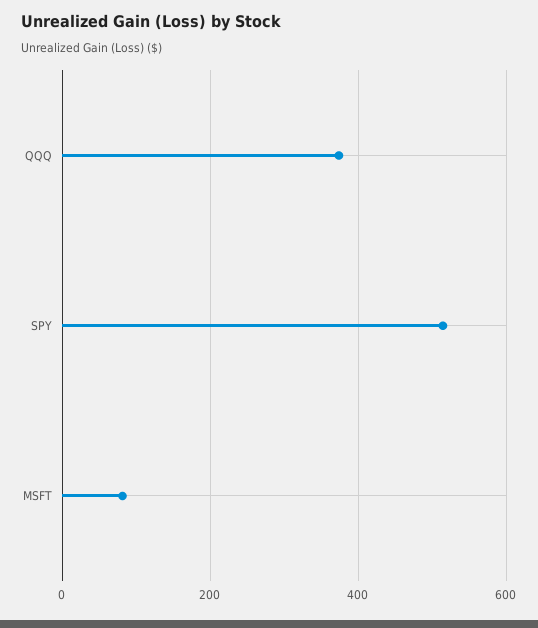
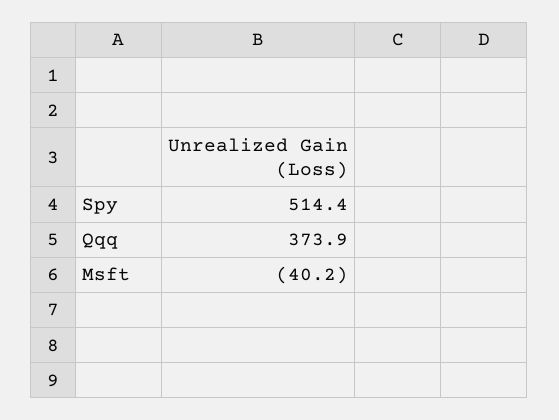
  {
    "QQQ": 373.9,
    "SPY": 514.4,
-   "MSFT": 80
+   "MSFT": -40.2
  }

